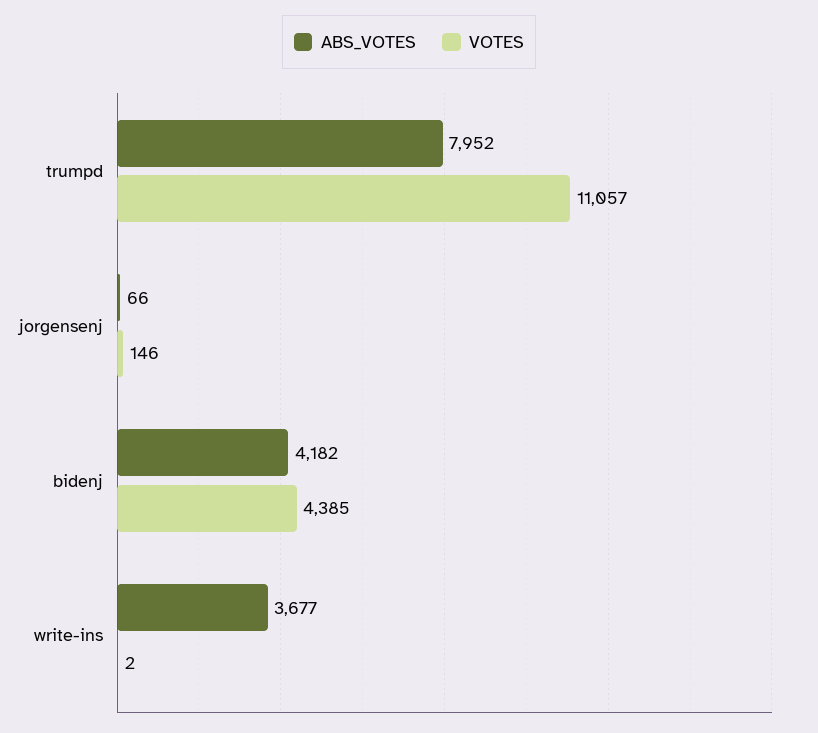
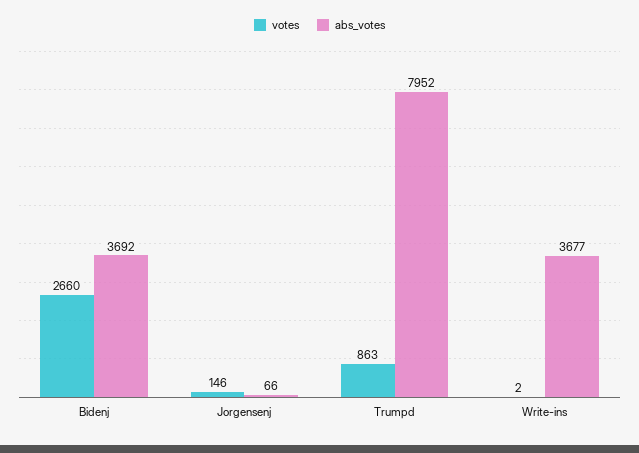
  {
    "ABS_VOTES": {
      "trumpd": 7952,
      "jorgensenj": 66,
-     "bidenj": 4182,
+     "bidenj": 3692,
      "write-ins": 3677
    },
    "VOTES": {
-     "trumpd": 11057,
+     "trumpd": 863,
      "jorgensenj": 146,
-     "bidenj": 4385,
+     "bidenj": 2660,
      "write-ins": 2
    }
  }

